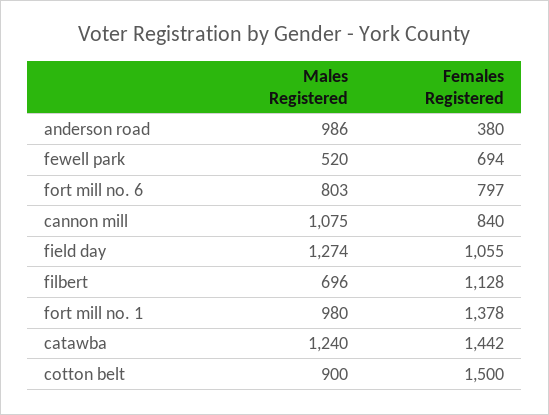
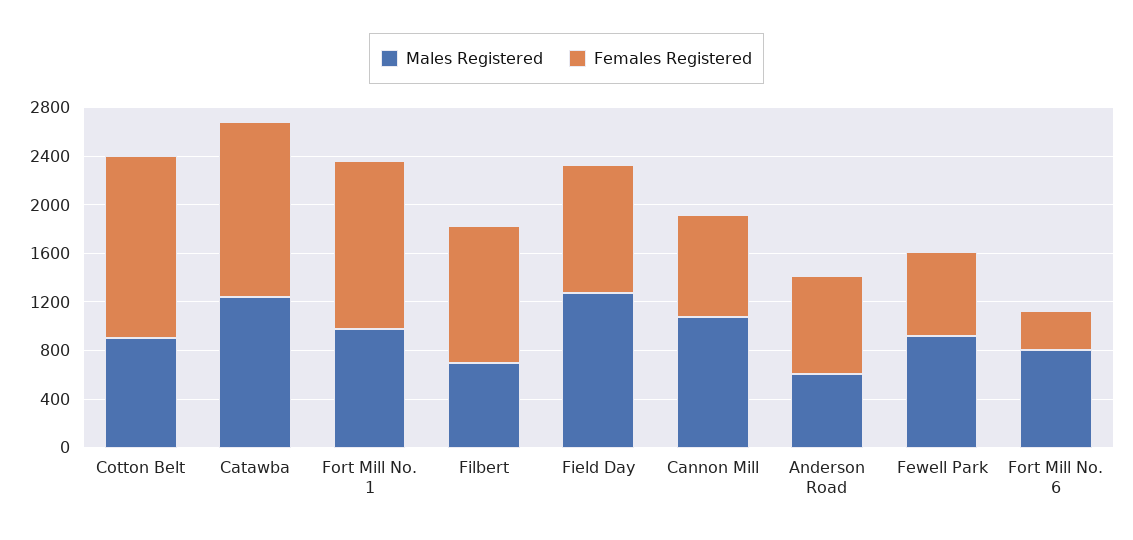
  {
    "Males Registered": {
-     "anderson road": 986,
+     "anderson road": 600,
-     "fewell park": 520,
+     "fewell park": 900,
      "fort mill no. 6": 803,
      "cannon mill": 1075,
      "field day": 1274,
      "filbert": 696,
      "fort mill no. 1": 980,
      "catawba": 1240,
      "cotton belt": 900
    },
    "Females Registered": {
-     "anderson road": 380,
+     "anderson road": 800,
      "fewell park": 694,
-     "fort mill no. 6": 797,
+     "fort mill no. 6": 300,
      "cannon mill": 840,
      "field day": 1055,
      "filbert": 1128,
      "fort mill no. 1": 1378,
      "catawba": 1442,
      "cotton belt": 1500
    }
  }

